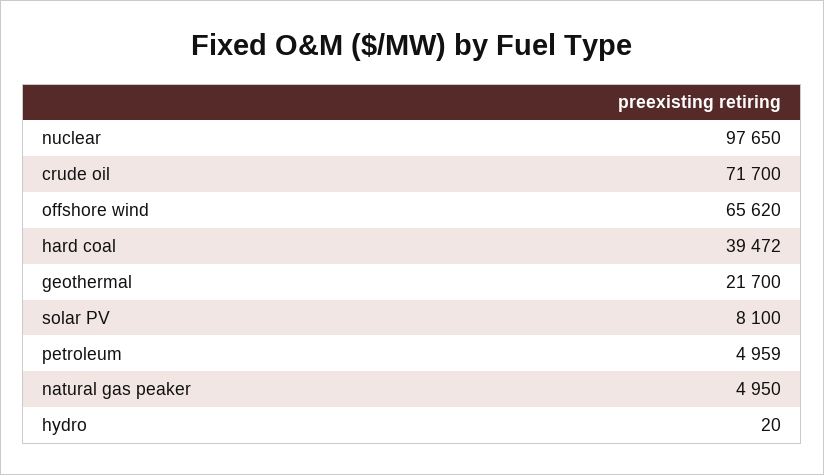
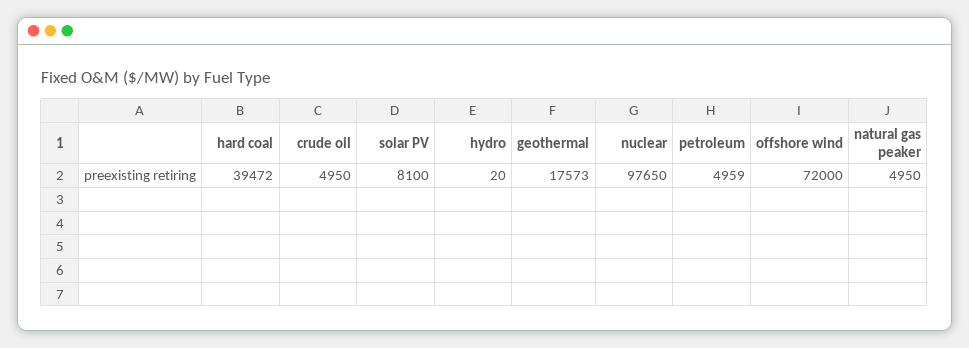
  {
    "nuclear": 97650,
-   "crude oil": 71700,
+   "crude oil": 4950,
-   "offshore wind": 65620,
+   "offshore wind": 72000,
    "hard coal": 39472,
-   "geothermal": 21700,
+   "geothermal": 17573,
    "solar PV": 8100,
    "petroleum": 4959,
    "natural gas peaker": 4950,
    "hydro": 20
  }

